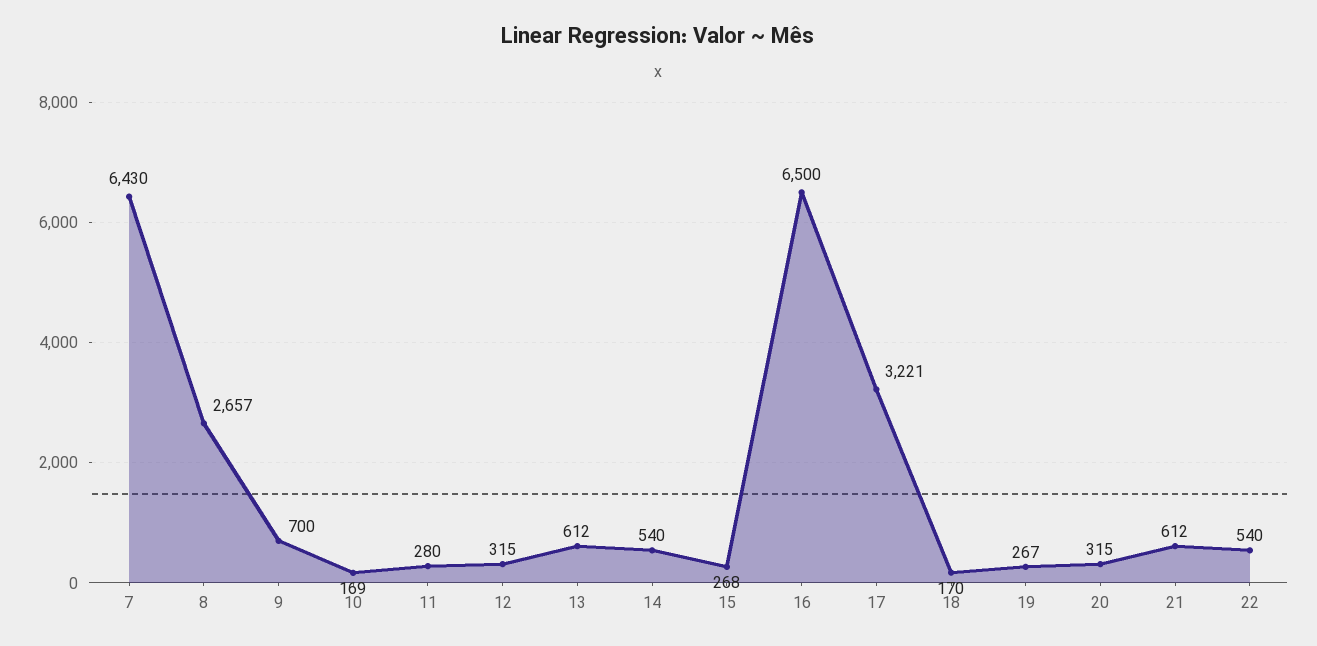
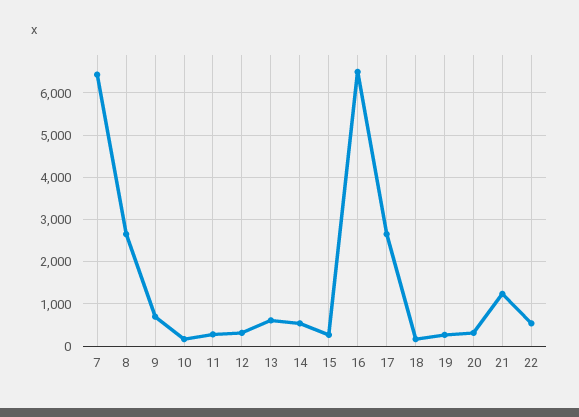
  {
    "7": 6430,
    "8": 2657,
    "9": 700,
    "10": 169,
    "11": 280,
    "12": 315,
    "13": 612,
    "14": 540,
    "15": 268,
    "16": 6500,
-   "17": 3221,
+   "17": 2600,
    "18": 170,
    "19": 267,
    "20": 315,
-   "21": 612,
+   "21": 1200,
    "22": 540
  }

